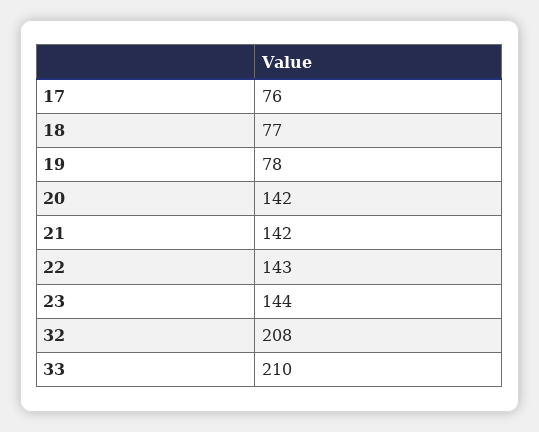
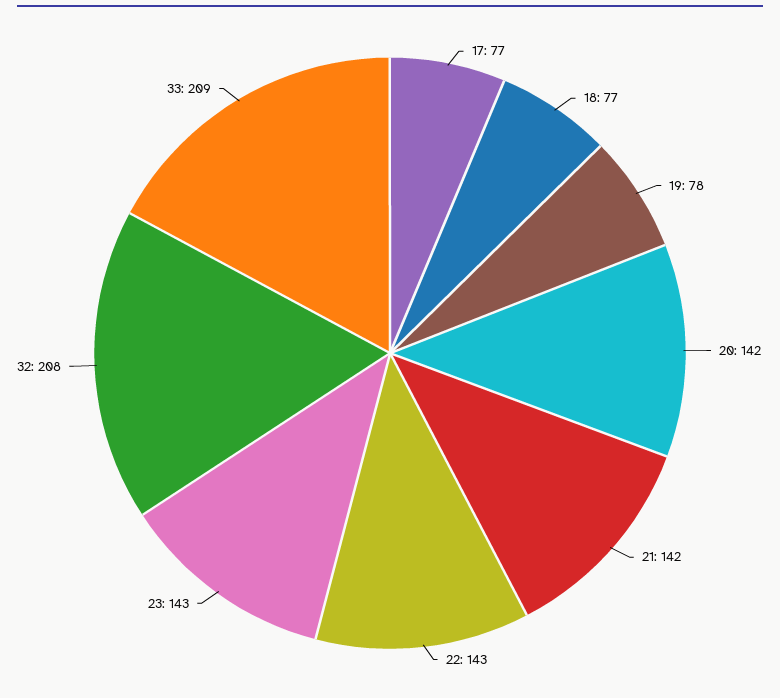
  {
-   "17": 76,
+   "17": 77,
    "18": 77,
    "19": 78,
    "20": 142,
    "21": 142,
    "22": 143,
-   "23": 144,
+   "23": 143,
    "32": 208,
-   "33": 210
+   "33": 209
  }

